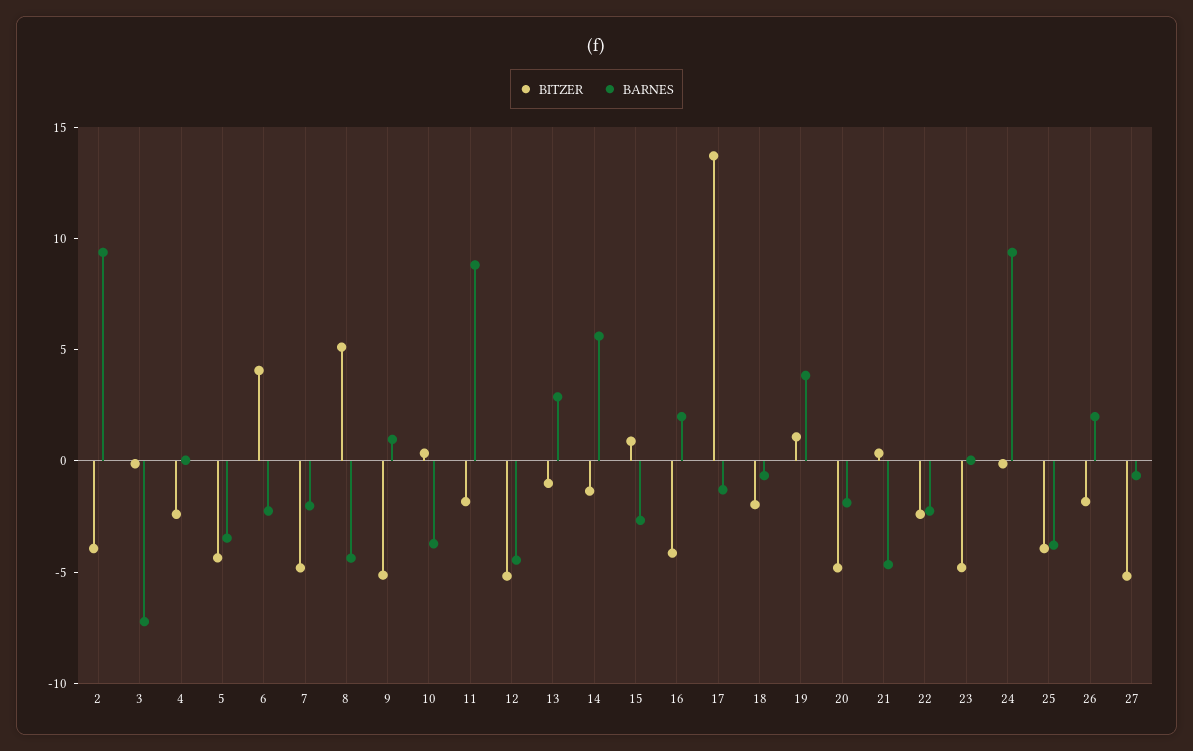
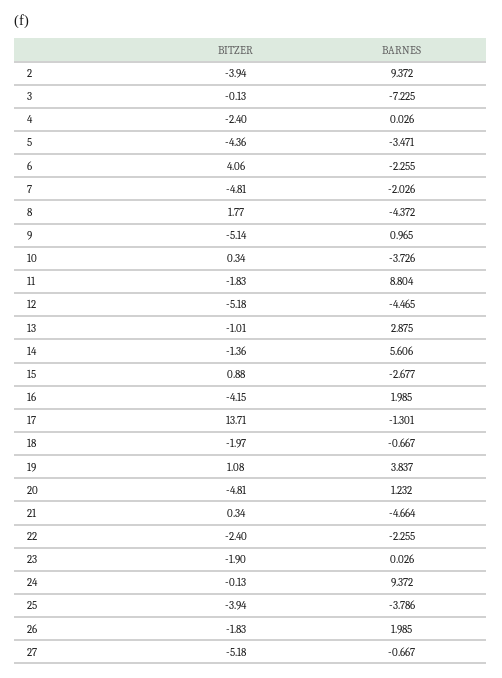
  {
    "BITZER": {
      "2": -3.94,
      "3": -0.13,
      "4": -2.4,
      "5": -4.36,
      "6": 4.06,
      "7": -4.81,
-     "8": 5,
+     "8": 1.77,
      "9": -5.14,
      "10": 0.34,
      "11": -1.83,
      "12": -5.18,
      "13": -1.01,
      "14": -1.36,
      "15": 0.88,
      "16": -4.15,
      "17": 13.71,
      "18": -1.97,
      "19": 1.08,
      "20": -4.81,
      "21": 0.34,
      "22": -2.4,
-     "23": -5,
+     "23": -1.9,
      "24": -0.13,
      "25": -3.94,
      "26": -1.83,
      "27": -5.18
    },
    "BARNES": {
      "2": 9.372,
      "3": -7.225,
      "4": 0.026,
      "5": -3.471,
      "6": -2.255,
      "7": -2.026,
      "8": -4.372,
      "9": 0.965,
      "10": -3.726,
      "11": 8.804,
      "12": -4.465,
      "13": 2.875,
      "14": 5.606,
      "15": -2.677,
      "16": 1.985,
      "17": -1.301,
      "18": -0.667,
      "19": 3.837,
-     "20": -2,
+     "20": 1.232,
      "21": -4.664,
      "22": -2.255,
      "23": 0.026,
      "24": 9.372,
      "25": -3.786,
      "26": 1.985,
      "27": -0.667
    }
  }

